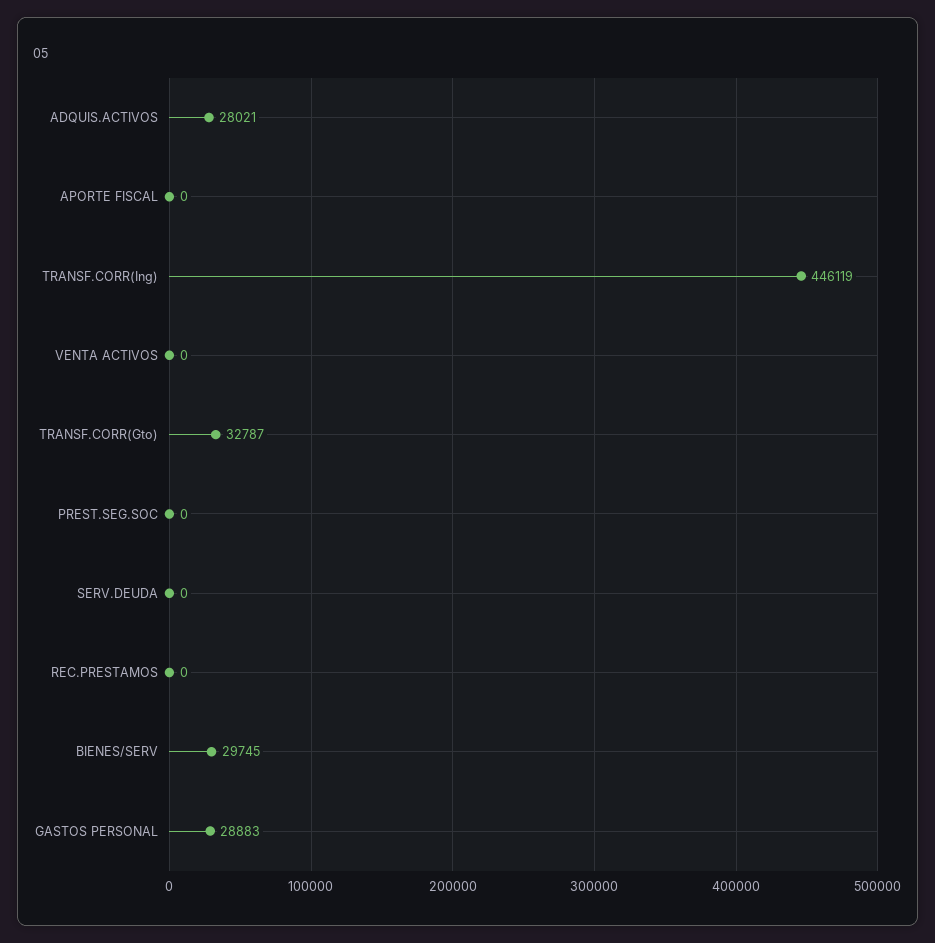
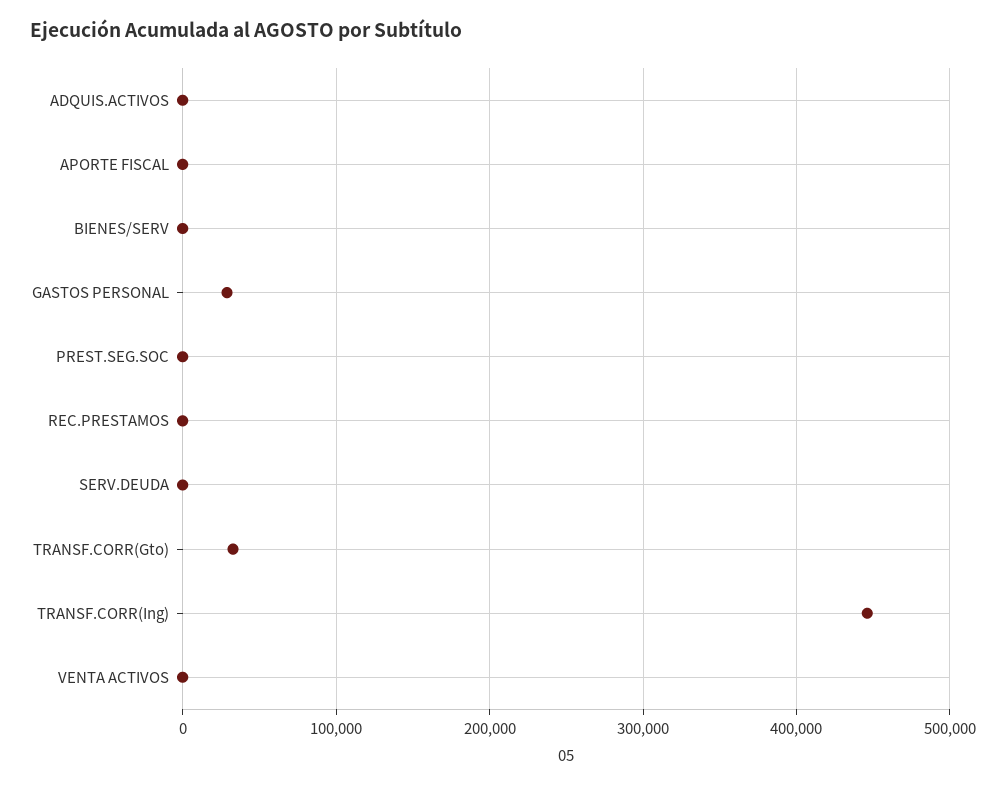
  {
-   "ADQUIS.ACTIVOS": 28021,
+   "ADQUIS.ACTIVOS": 0,
    "APORTE FISCAL": 0,
    "TRANSF.CORR(Ing)": 446119,
    "VENTA ACTIVOS": 0,
    "TRANSF.CORR(Gto)": 32787,
    "PREST.SEG.SOC": 0,
    "SERV.DEUDA": 0,
    "REC.PRESTAMOS": 0,
-   "BIENES/SERV": 29745,
+   "BIENES/SERV": 0,
    "GASTOS PERSONAL": 28883
  }

